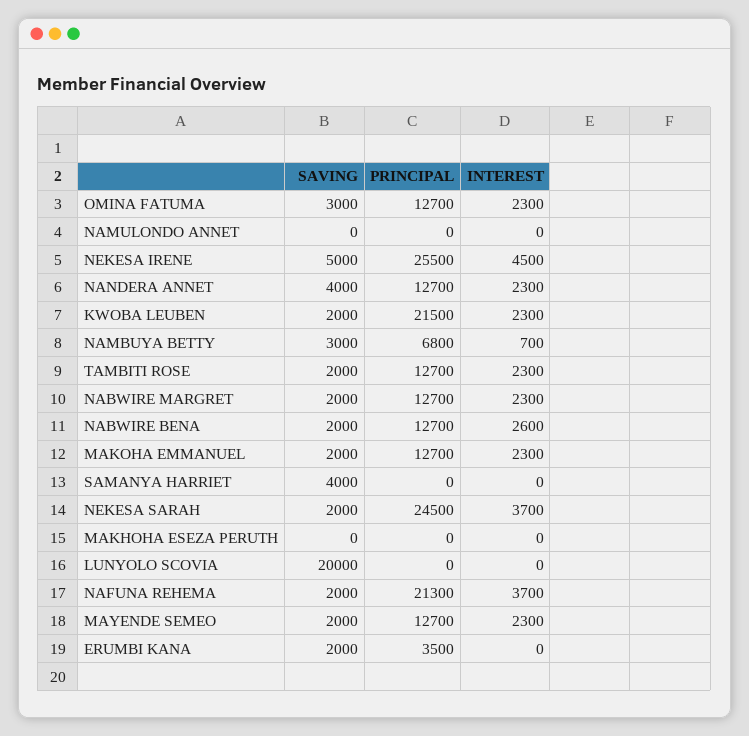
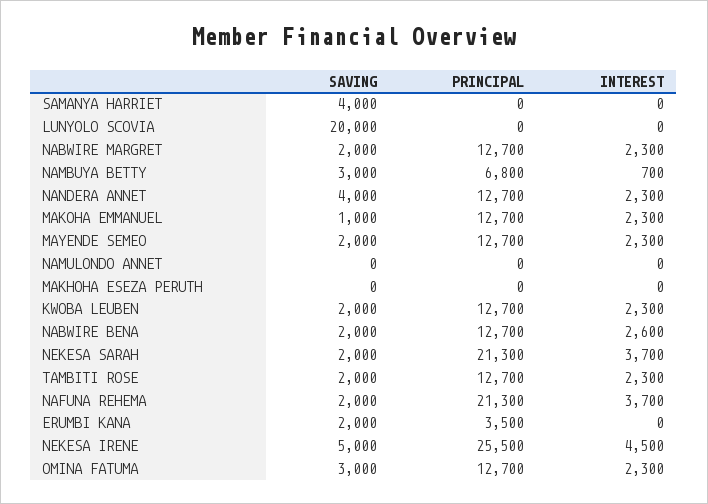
  {
    "SAVING": {
      "OMINA FATUMA": 3000,
      "NAMULONDO ANNET": 0,
      "NEKESA IRENE": 5000,
      "NANDERA ANNET": 4000,
      "KWOBA LEUBEN": 2000,
      "NAMBUYA BETTY": 3000,
      "TAMBITI ROSE": 2000,
      "NABWIRE MARGRET": 2000,
      "NABWIRE BENA": 2000,
-     "MAKOHA EMMANUEL": 2000,
+     "MAKOHA EMMANUEL": 1000,
      "SAMANYA HARRIET": 4000,
      "NEKESA SARAH": 2000,
      "MAKHOHA ESEZA PERUTH": 0,
      "LUNYOLO SCOVIA": 20000,
      "NAFUNA REHEMA": 2000,
      "MAYENDE SEMEO": 2000,
      "ERUMBI KANA": 2000
    },
    "PRINCIPAL": {
      "OMINA FATUMA": 12700,
      "NAMULONDO ANNET": 0,
      "NEKESA IRENE": 25500,
      "NANDERA ANNET": 12700,
-     "KWOBA LEUBEN": 21500,
+     "KWOBA LEUBEN": 12700,
      "NAMBUYA BETTY": 6800,
      "TAMBITI ROSE": 12700,
      "NABWIRE MARGRET": 12700,
      "NABWIRE BENA": 12700,
      "MAKOHA EMMANUEL": 12700,
      "SAMANYA HARRIET": 0,
-     "NEKESA SARAH": 24500,
+     "NEKESA SARAH": 21300,
      "MAKHOHA ESEZA PERUTH": 0,
      "LUNYOLO SCOVIA": 0,
      "NAFUNA REHEMA": 21300,
      "MAYENDE SEMEO": 12700,
      "ERUMBI KANA": 3500
    },
    "INTEREST": {
      "OMINA FATUMA": 2300,
      "NAMULONDO ANNET": 0,
      "NEKESA IRENE": 4500,
      "NANDERA ANNET": 2300,
      "KWOBA LEUBEN": 2300,
      "NAMBUYA BETTY": 700,
      "TAMBITI ROSE": 2300,
      "NABWIRE MARGRET": 2300,
      "NABWIRE BENA": 2600,
      "MAKOHA EMMANUEL": 2300,
      "SAMANYA HARRIET": 0,
      "NEKESA SARAH": 3700,
      "MAKHOHA ESEZA PERUTH": 0,
      "LUNYOLO SCOVIA": 0,
      "NAFUNA REHEMA": 3700,
      "MAYENDE SEMEO": 2300,
      "ERUMBI KANA": 0
    }
  }

